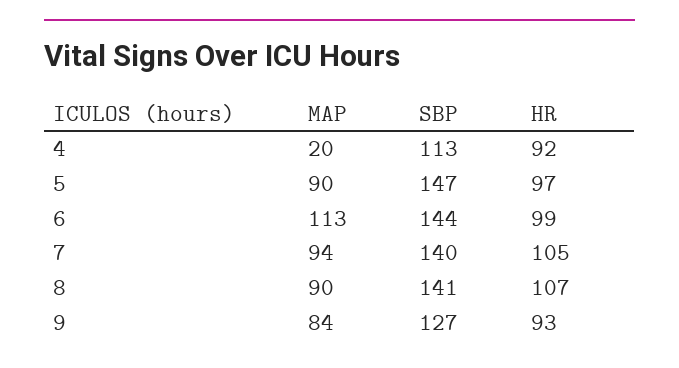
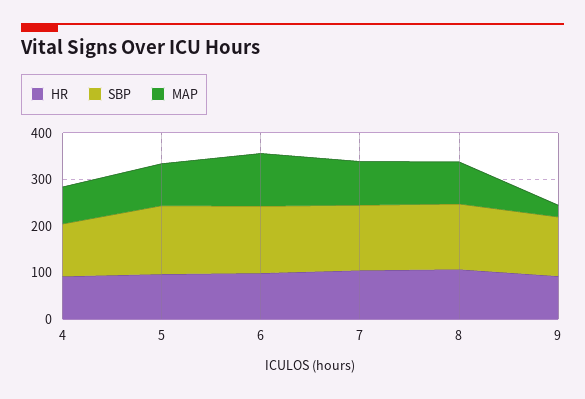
  {
    "MAP": {
-     "4": 20,
+     "4": 80,
      "5": 90,
      "6": 113,
      "7": 94,
      "8": 90,
-     "9": 84
+     "9": 20
    },
    "SBP": {
      "4": 113,
      "5": 147,
      "6": 144,
      "7": 140,
      "8": 141,
      "9": 127
    },
    "HR": {
      "4": 92,
      "5": 97,
      "6": 99,
      "7": 105,
      "8": 107,
      "9": 93
    }
  }

